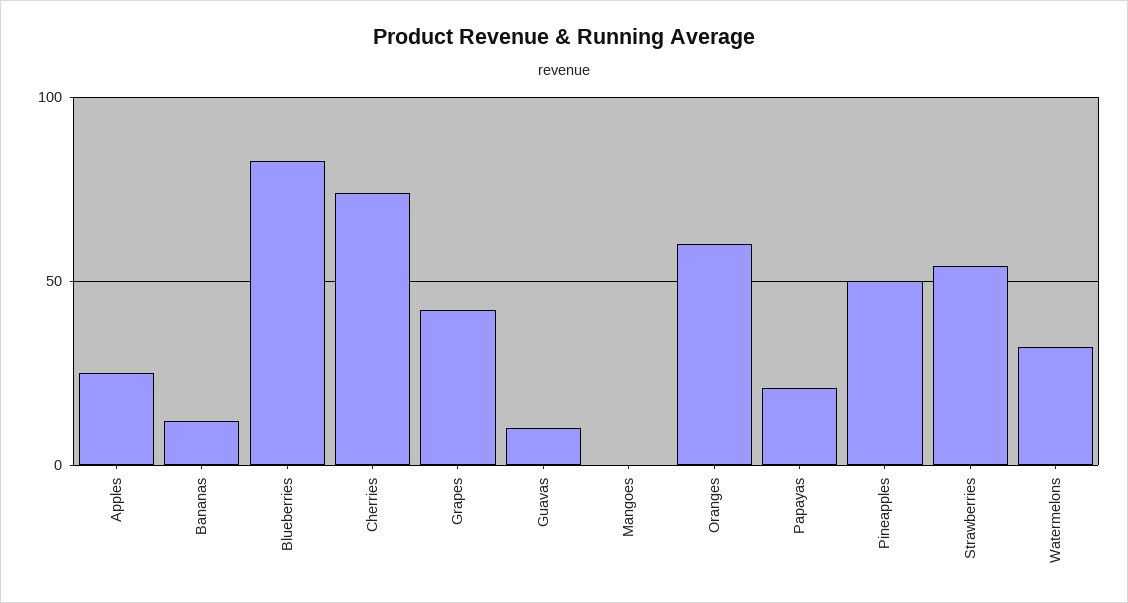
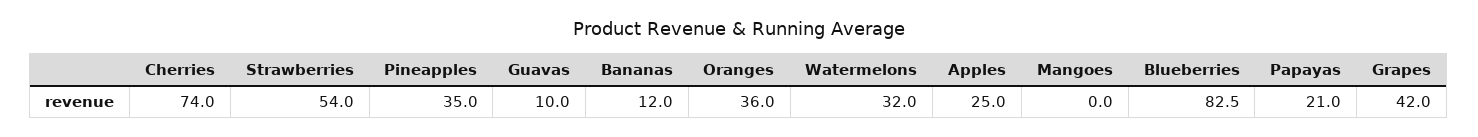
  {
    "Apples": 25,
    "Bananas": 12,
    "Blueberries": 82.5,
    "Cherries": 74,
    "Grapes": 42,
    "Guavas": 10,
    "Mangoes": 0,
-   "Oranges": 60,
+   "Oranges": 36,
    "Papayas": 21,
-   "Pineapples": 50,
+   "Pineapples": 35,
    "Strawberries": 54,
    "Watermelons": 32
  }

